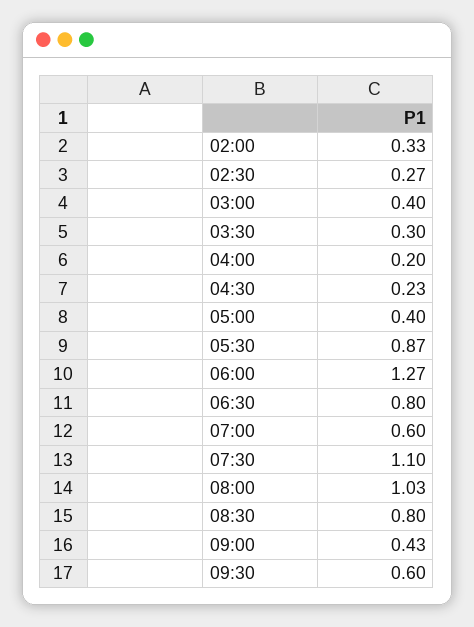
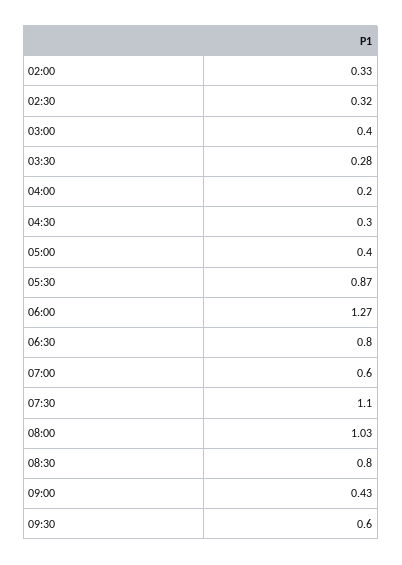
  {
    "02:00": 0.33,
-   "02:30": 0.27,
+   "02:30": 0.32,
    "03:00": 0.4,
-   "03:30": 0.3,
+   "03:30": 0.28,
    "04:00": 0.2,
-   "04:30": 0.23,
+   "04:30": 0.3,
    "05:00": 0.4,
    "05:30": 0.87,
    "06:00": 1.27,
    "06:30": 0.8,
    "07:00": 0.6,
    "07:30": 1.1,
    "08:00": 1.03,
    "08:30": 0.8,
    "09:00": 0.43,
    "09:30": 0.6
  }

